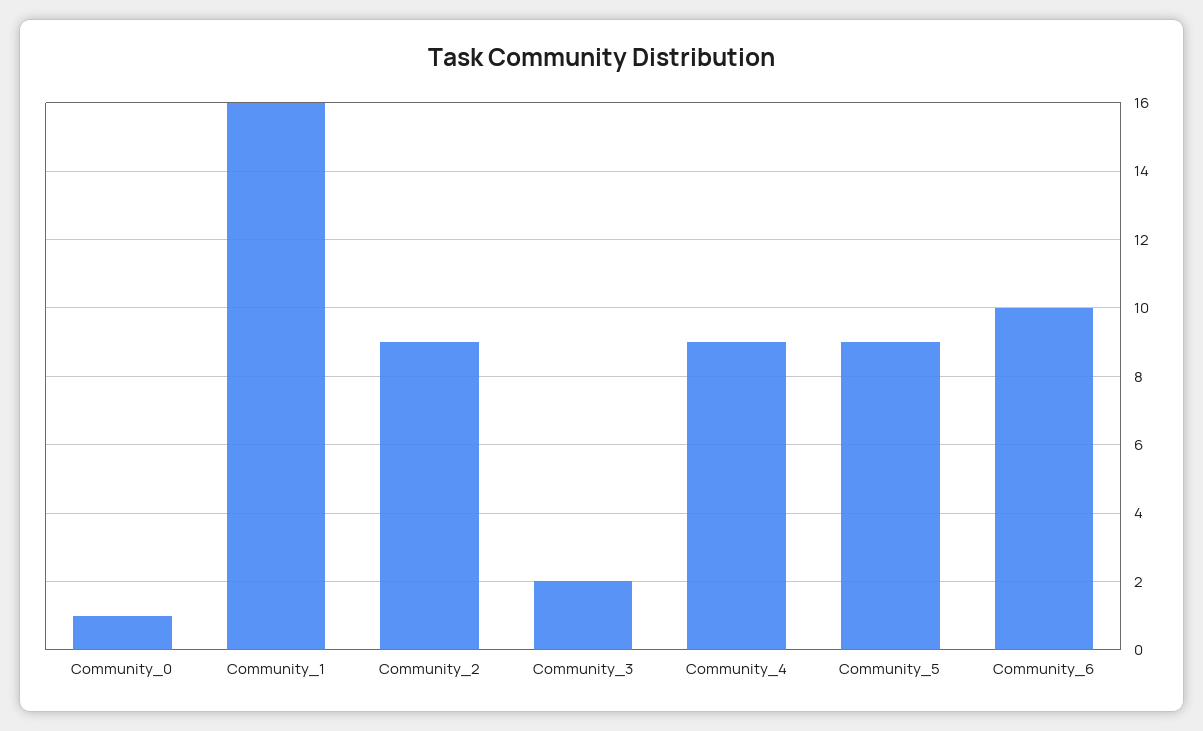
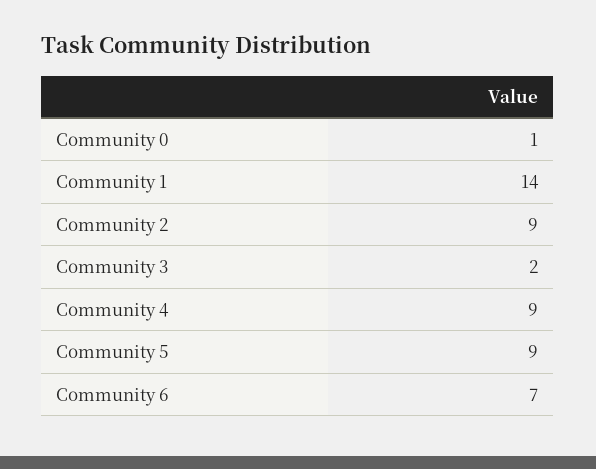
  {
    "Community_0": 1,
-   "Community_1": 16,
+   "Community_1": 14,
    "Community_2": 9,
    "Community_3": 2,
    "Community_4": 9,
    "Community_5": 9,
-   "Community_6": 10
+   "Community_6": 7
  }

